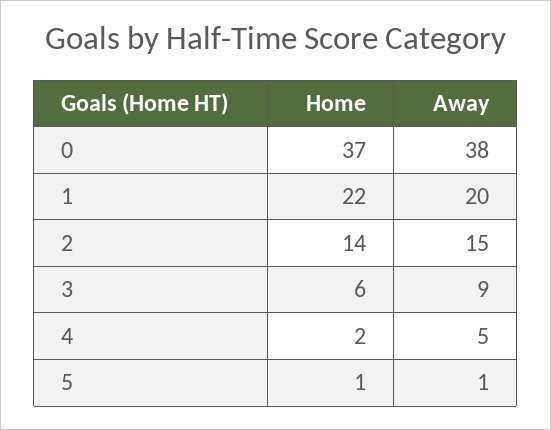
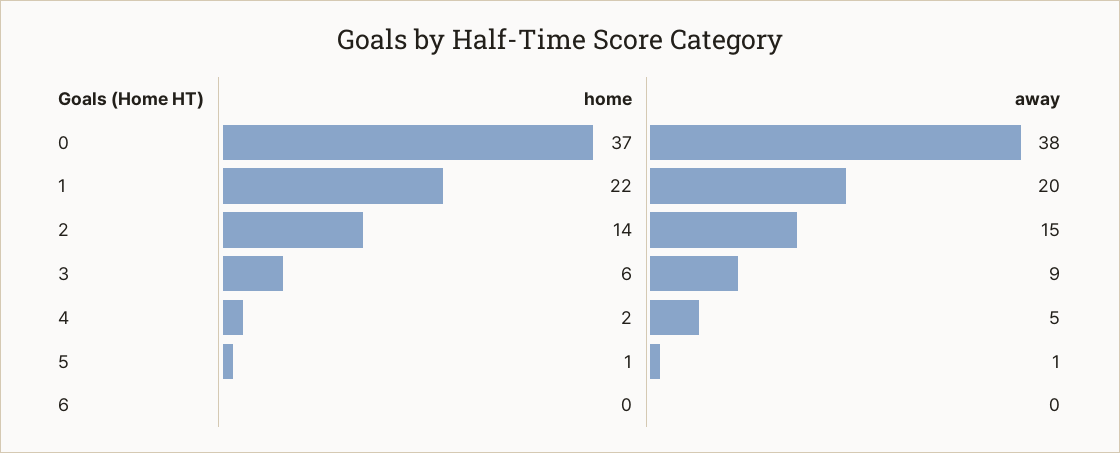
  {
    "Home": {
      "0": 37,
      "1": 22,
      "2": 14,
      "3": 6,
      "4": 2,
-     "5": 1
+     "5": 1,
+     "6": 0
    },
    "Away": {
      "0": 38,
      "1": 20,
      "2": 15,
      "3": 9,
      "4": 5,
-     "5": 1
+     "5": 1,
+     "6": 0
    }
  }

